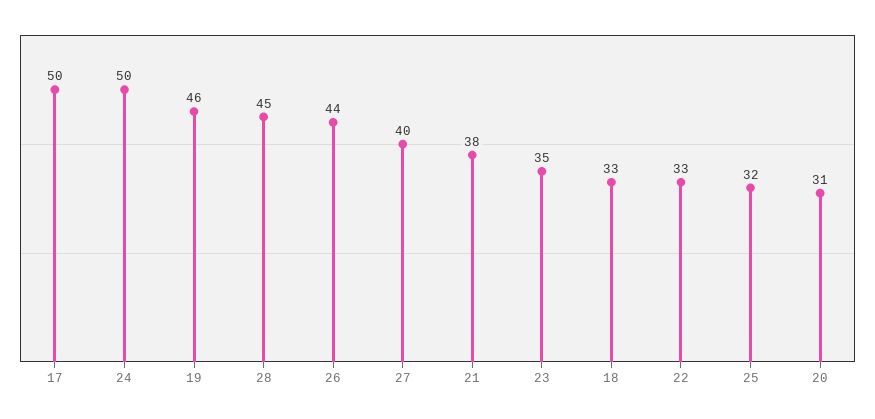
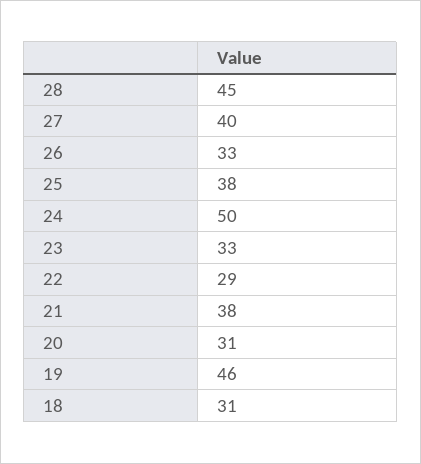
  {
-   "17": 50,
    "24": 50,
    "19": 46,
    "28": 45,
-   "26": 44,
+   "26": 33,
    "27": 40,
    "21": 38,
-   "23": 35,
+   "23": 33,
-   "18": 33,
+   "18": 31,
-   "22": 33,
+   "22": 29,
-   "25": 32,
+   "25": 38,
    "20": 31
  }

